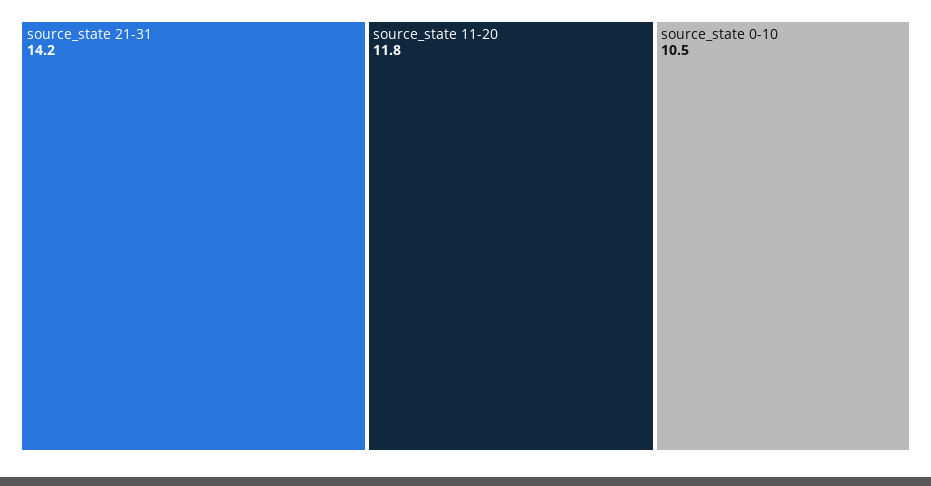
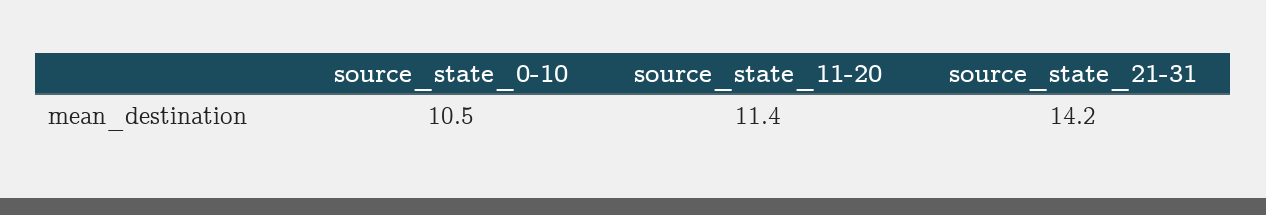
  {
    "source_state 21-31": 14.2,
-   "source_state 11-20": 11.8,
+   "source_state 11-20": 11.4,
    "source_state 0-10": 10.5
  }

